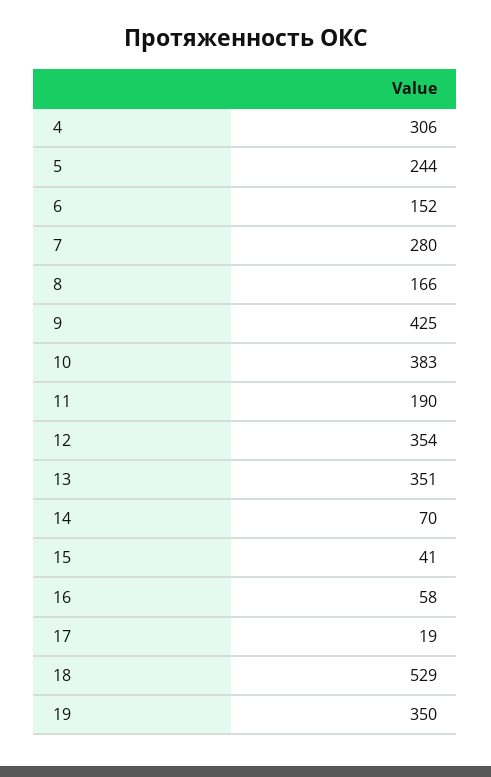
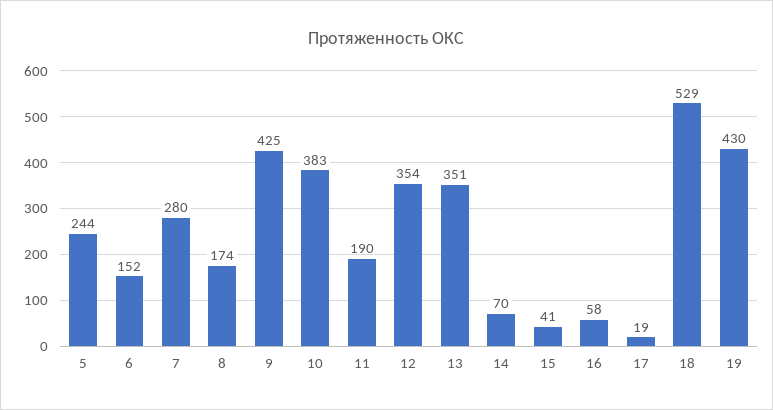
  {
-   "4": 306,
    "5": 244,
    "6": 152,
    "7": 280,
-   "8": 166,
+   "8": 174,
    "9": 425,
    "10": 383,
    "11": 190,
    "12": 354,
    "13": 351,
    "14": 70,
    "15": 41,
    "16": 58,
    "17": 19,
    "18": 529,
-   "19": 350
+   "19": 430
  }

